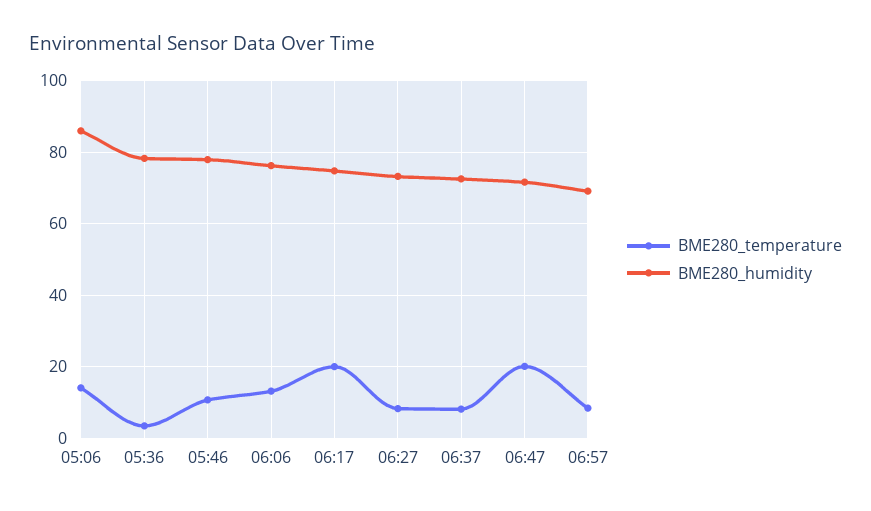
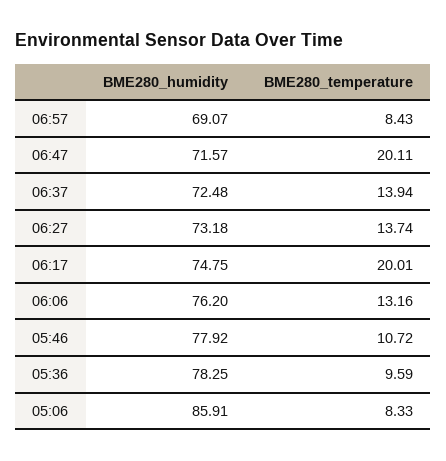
  {
    "BME280_temperature": {
-     "05:06": 14,
+     "05:06": 8.33,
-     "05:36": 4,
+     "05:36": 9.59,
      "05:46": 10.72,
      "06:06": 13.16,
      "06:17": 20.01,
-     "06:27": 8,
+     "06:27": 13.74,
-     "06:37": 8,
+     "06:37": 13.94,
      "06:47": 20.11,
      "06:57": 8.43
    },
    "BME280_humidity": {
      "05:06": 85.91,
      "05:36": 78.25,
      "05:46": 77.92,
      "06:06": 76.2,
      "06:17": 74.75,
      "06:27": 73.18,
      "06:37": 72.48,
      "06:47": 71.57,
      "06:57": 69.07
    }
  }

